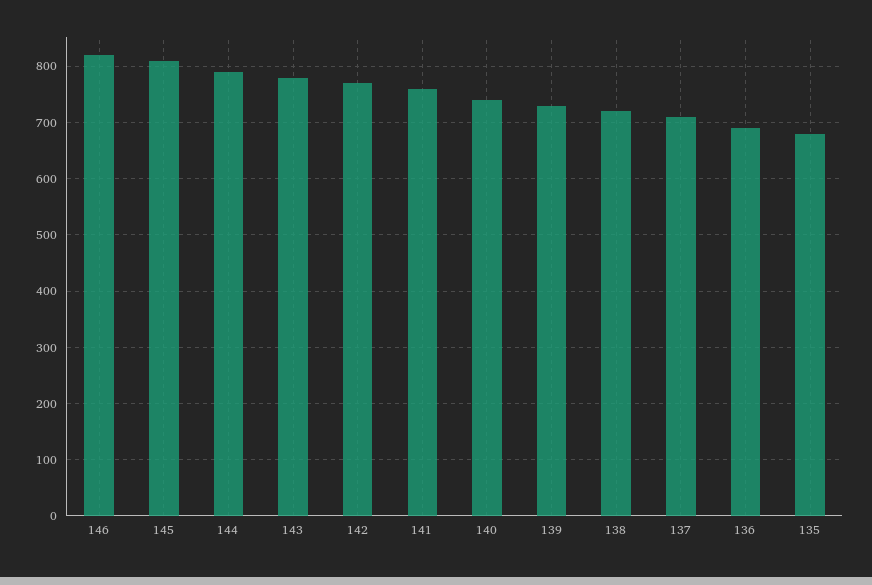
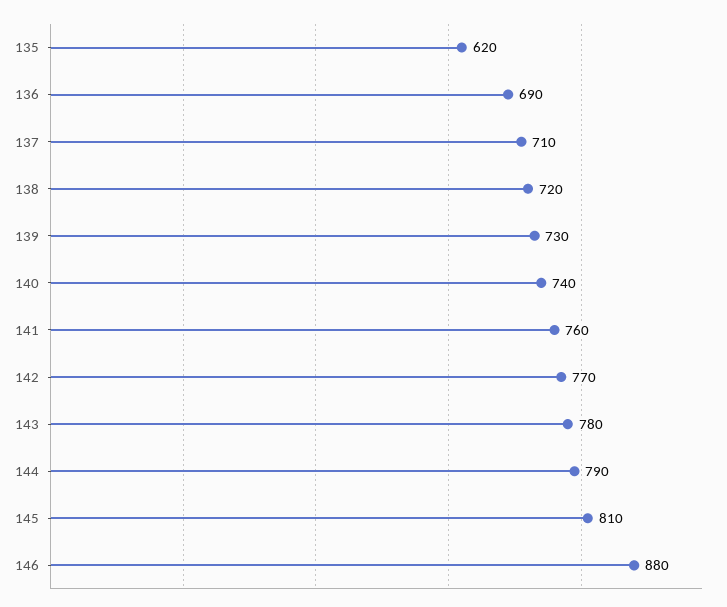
  {
-   "146": 820,
+   "146": 880,
    "145": 810,
    "144": 790,
    "143": 780,
    "142": 770,
    "141": 760,
    "140": 740,
    "139": 730,
    "138": 720,
    "137": 710,
    "136": 690,
-   "135": 680
+   "135": 620
  }

